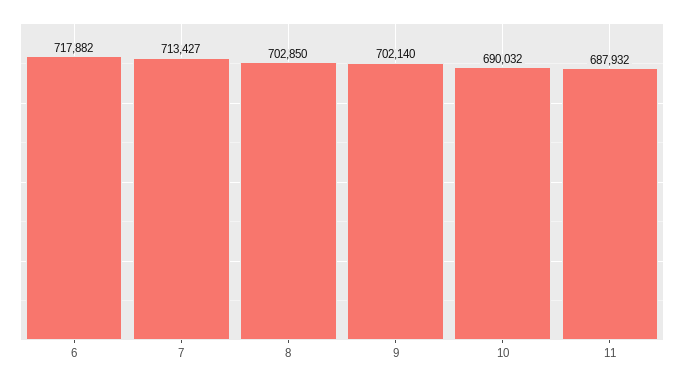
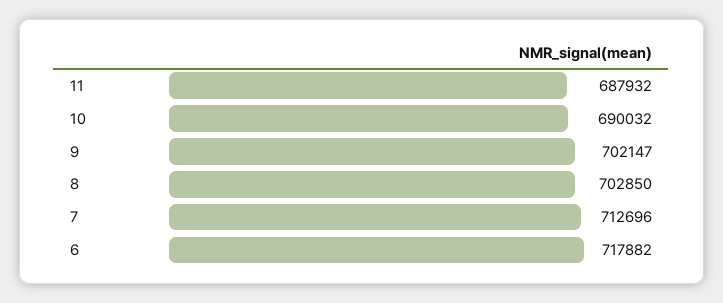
  {
    "6": 717882,
-   "7": 713427,
+   "7": 712696,
    "8": 702850,
-   "9": 702140,
+   "9": 702147,
    "10": 690032,
    "11": 687932
  }

